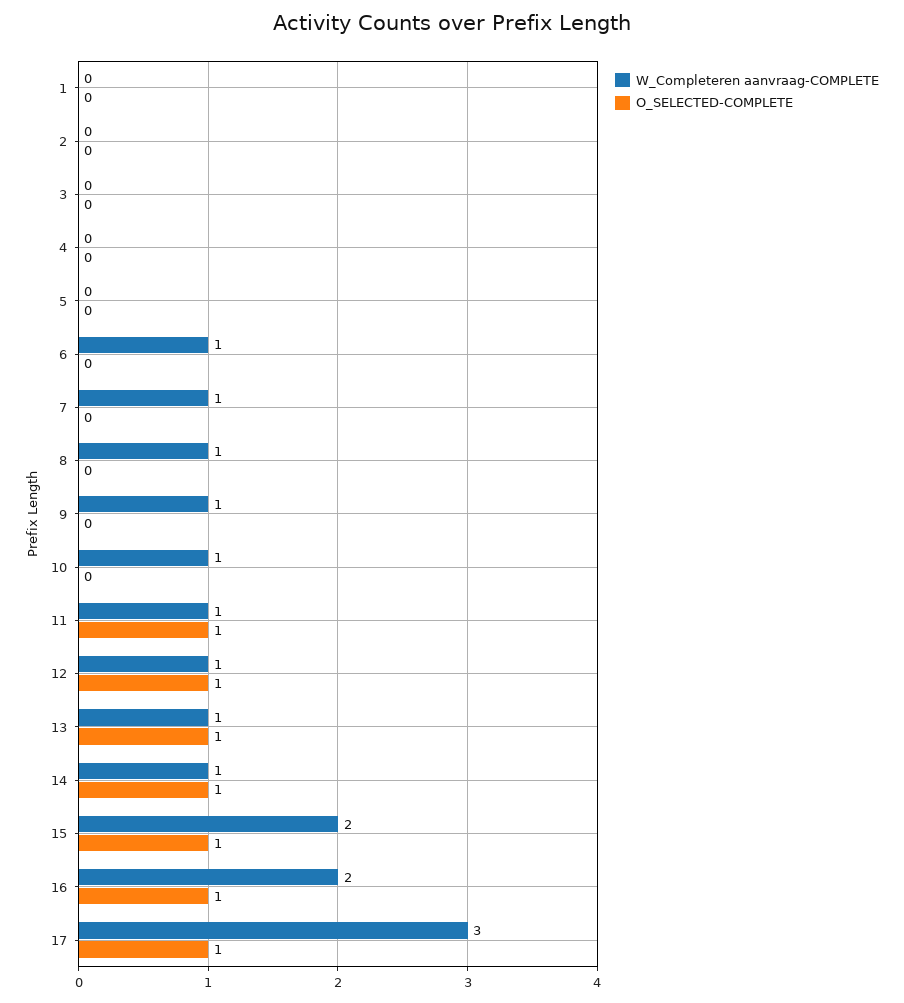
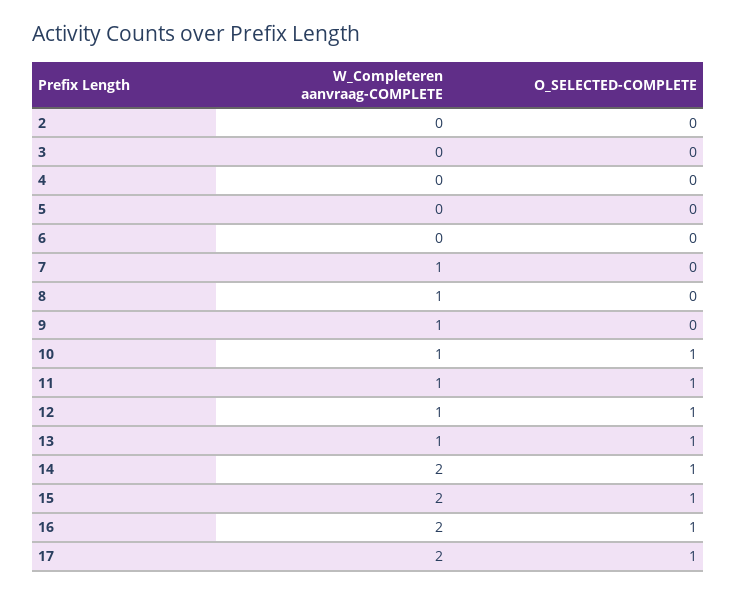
  {
    "W_Completeren aanvraag-COMPLETE": {
-     "1": 0,
      "2": 0,
      "3": 0,
      "4": 0,
      "5": 0,
-     "6": 1,
+     "6": 0,
      "7": 1,
      "8": 1,
      "9": 1,
      "10": 1,
      "11": 1,
      "12": 1,
      "13": 1,
-     "14": 1,
+     "14": 2,
      "15": 2,
      "16": 2,
-     "17": 3
+     "17": 2
    },
    "O_SELECTED-COMPLETE": {
-     "1": 0,
      "2": 0,
      "3": 0,
      "4": 0,
      "5": 0,
      "6": 0,
      "7": 0,
      "8": 0,
      "9": 0,
-     "10": 0,
+     "10": 1,
      "11": 1,
      "12": 1,
      "13": 1,
      "14": 1,
      "15": 1,
      "16": 1,
      "17": 1
    }
  }

